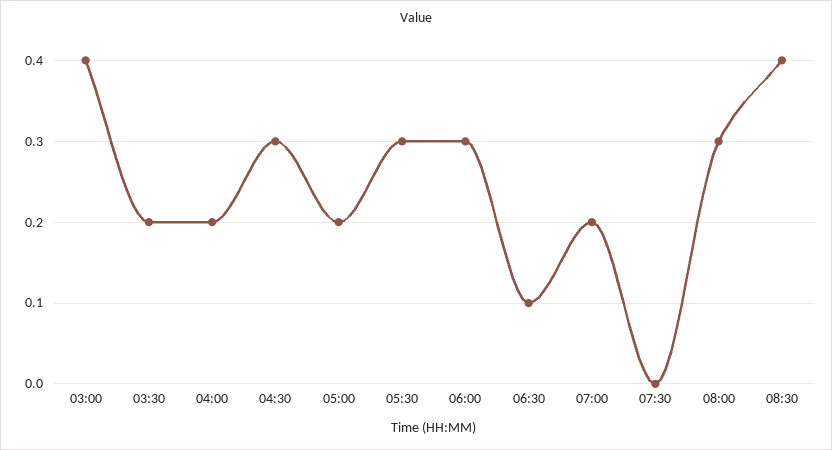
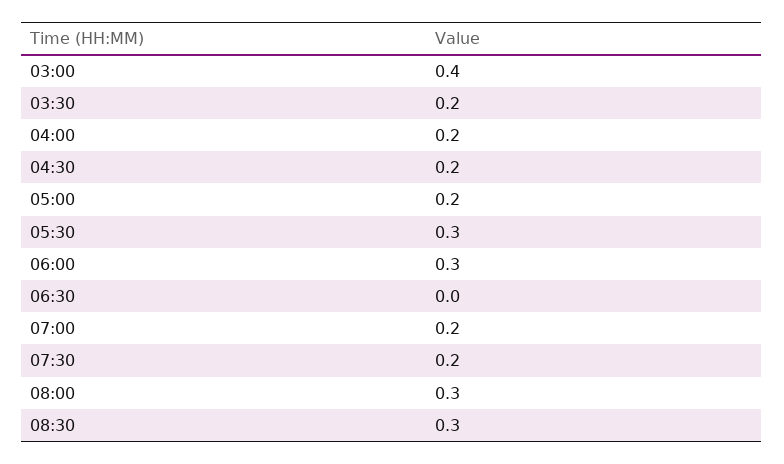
  {
    "03:00": 0.4,
    "03:30": 0.2,
    "04:00": 0.2,
-   "04:30": 0.3,
+   "04:30": 0.2,
    "05:00": 0.2,
    "05:30": 0.3,
    "06:00": 0.3,
-   "06:30": 0.1,
+   "06:30": 0,
    "07:00": 0.2,
-   "07:30": 0,
+   "07:30": 0.2,
    "08:00": 0.3,
-   "08:30": 0.4
+   "08:30": 0.3
  }

